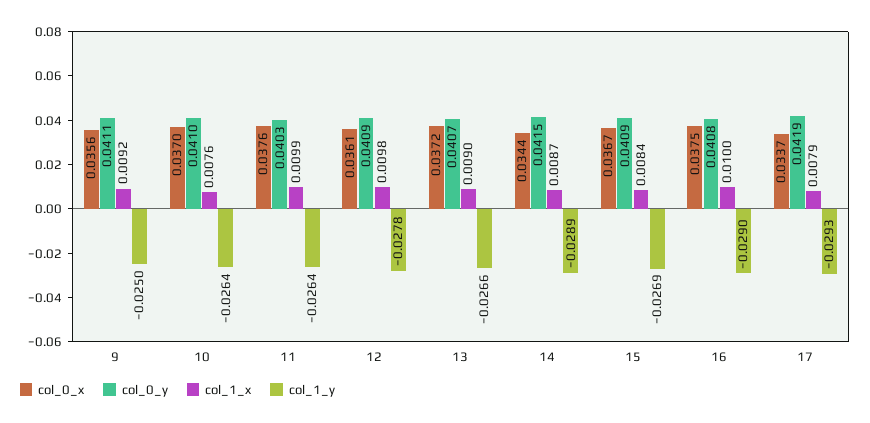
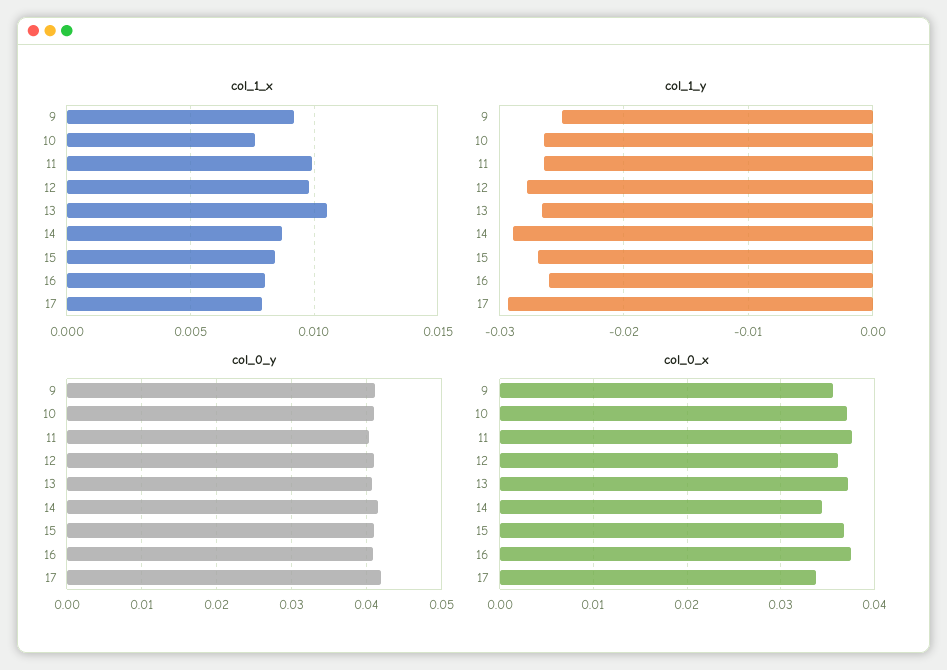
  {
    "col_0_x": {
      "9": 0.0356,
      "10": 0.037,
      "11": 0.0376,
      "12": 0.0361,
      "13": 0.0372,
      "14": 0.0344,
      "15": 0.0367,
      "16": 0.0375,
      "17": 0.0337
    },
    "col_0_y": {
      "9": 0.0411,
      "10": 0.041,
      "11": 0.0403,
      "12": 0.0409,
      "13": 0.0407,
      "14": 0.0415,
      "15": 0.0409,
      "16": 0.0408,
      "17": 0.0419
    },
    "col_1_x": {
      "9": 0.0092,
      "10": 0.0076,
      "11": 0.0099,
      "12": 0.0098,
-     "13": 0.009,
+     "13": 0.0105,
      "14": 0.0087,
      "15": 0.0084,
-     "16": 0.01,
+     "16": 0.008,
      "17": 0.0079
    },
    "col_1_y": {
      "9": -0.025,
      "10": -0.0264,
      "11": -0.0264,
      "12": -0.0278,
      "13": -0.0266,
      "14": -0.0289,
      "15": -0.0269,
-     "16": -0.029,
+     "16": -0.026,
      "17": -0.0293
    }
  }

